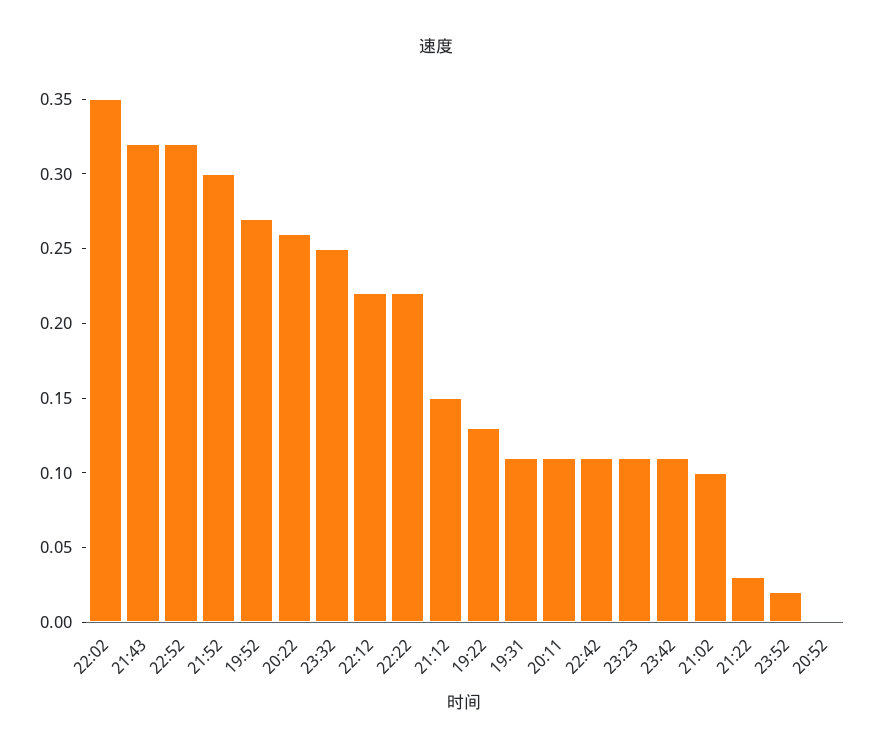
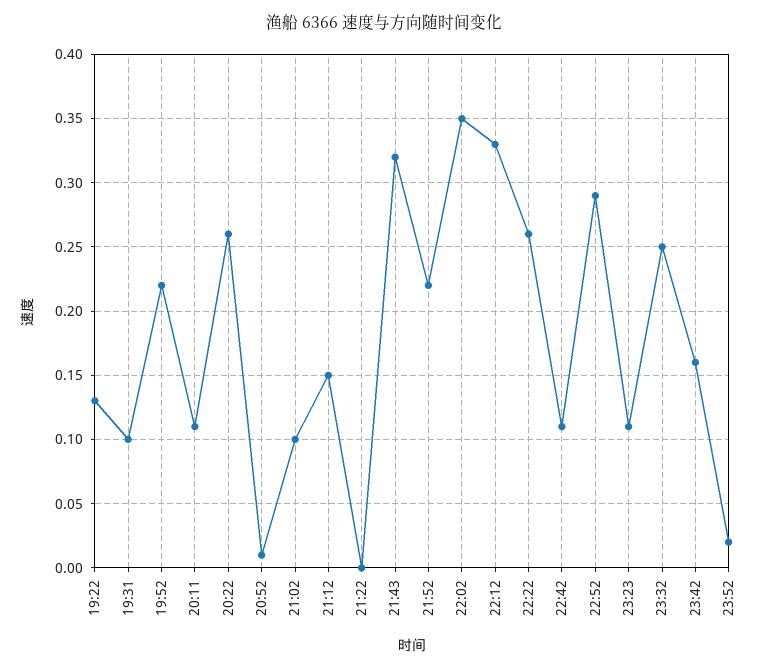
  {
    "22:02": 0.35,
    "21:43": 0.32,
-   "22:52": 0.32,
+   "22:52": 0.29,
-   "21:52": 0.3,
+   "21:52": 0.22,
-   "19:52": 0.27,
+   "19:52": 0.22,
    "20:22": 0.26,
    "23:32": 0.25,
-   "22:12": 0.22,
+   "22:12": 0.33,
-   "22:22": 0.22,
+   "22:22": 0.26,
    "21:12": 0.15,
    "19:22": 0.13,
-   "19:31": 0.11,
+   "19:31": 0.1,
    "20:11": 0.11,
    "22:42": 0.11,
    "23:23": 0.11,
-   "23:42": 0.11,
+   "23:42": 0.16,
    "21:02": 0.1,
-   "21:22": 0.03,
+   "21:22": 0,
    "23:52": 0.02,
-   "20:52": 0
+   "20:52": 0.01
  }

